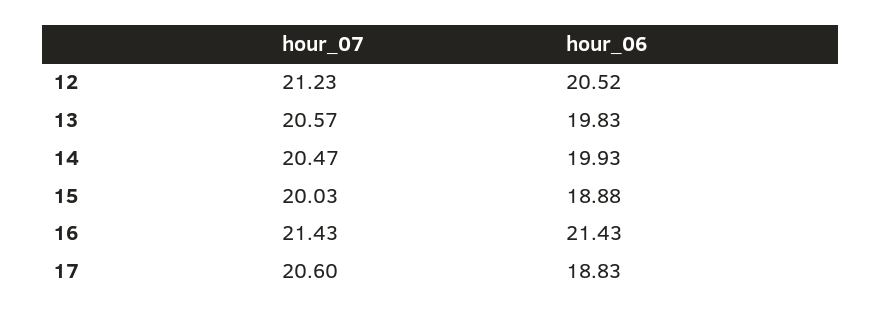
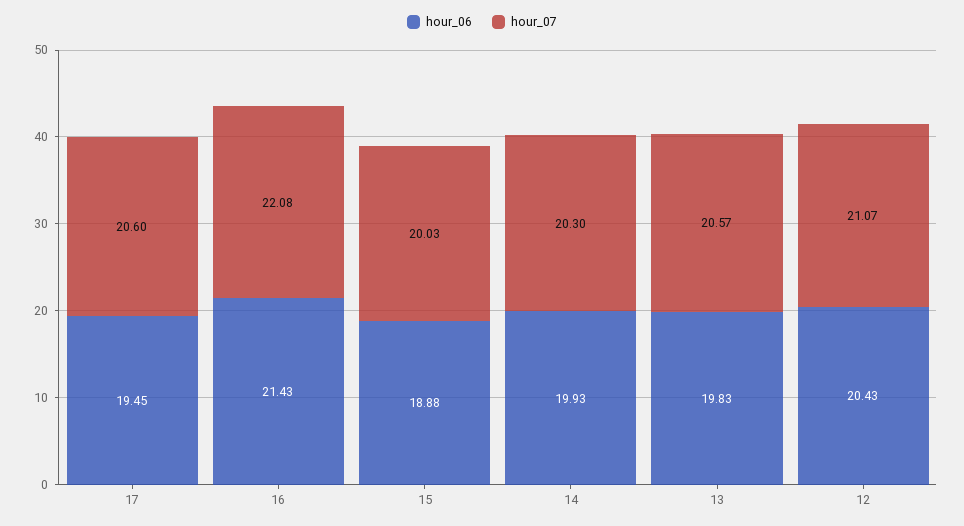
  {
    "hour_07": {
-     "12": 21.23,
+     "12": 21.07,
      "13": 20.57,
-     "14": 20.47,
+     "14": 20.3,
      "15": 20.03,
-     "16": 21.43,
+     "16": 22.08,
      "17": 20.6
    },
    "hour_06": {
-     "12": 20.52,
+     "12": 20.43,
      "13": 19.83,
      "14": 19.93,
      "15": 18.88,
      "16": 21.43,
-     "17": 18.83
+     "17": 19.45
    }
  }

